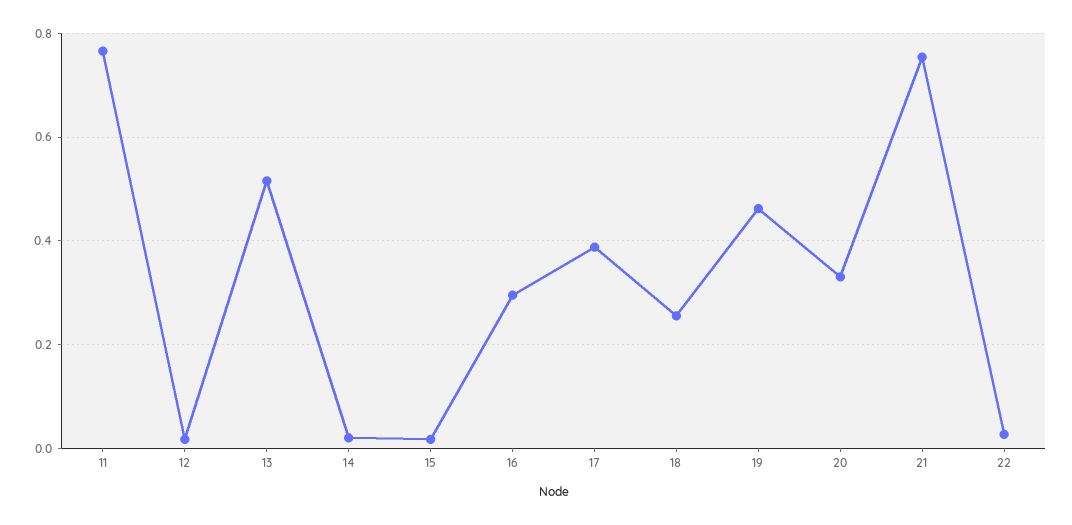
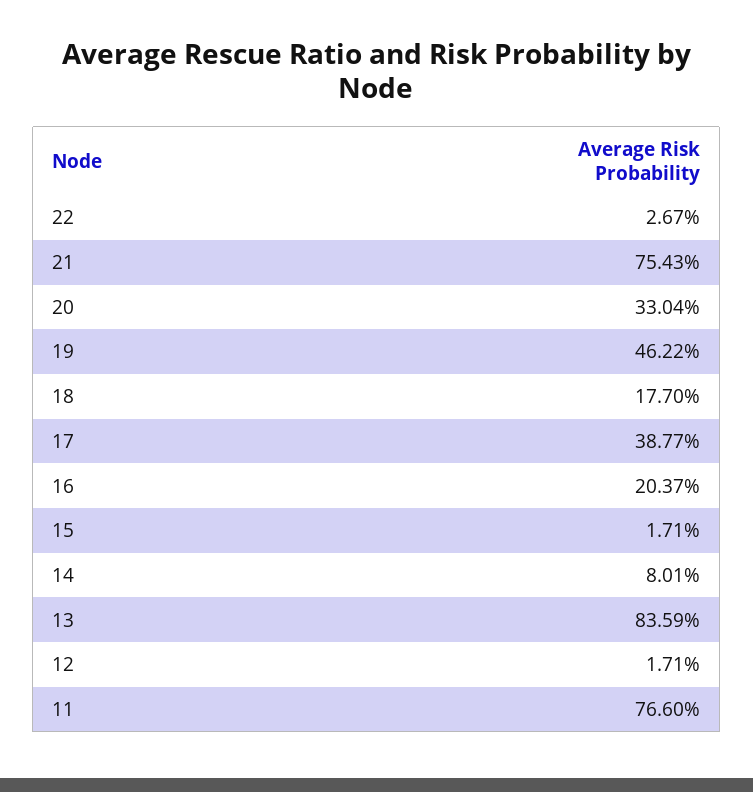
  {
    "11": 0.766,
    "12": 0.0171,
-   "13": 0.52,
+   "13": 0.8359,
-   "14": 0.02,
+   "14": 0.0801,
    "15": 0.0171,
-   "16": 0.3,
+   "16": 0.2037,
    "17": 0.3877,
-   "18": 0.26,
+   "18": 0.177,
    "19": 0.4622,
    "20": 0.3304,
    "21": 0.7543,
    "22": 0.0267
  }

